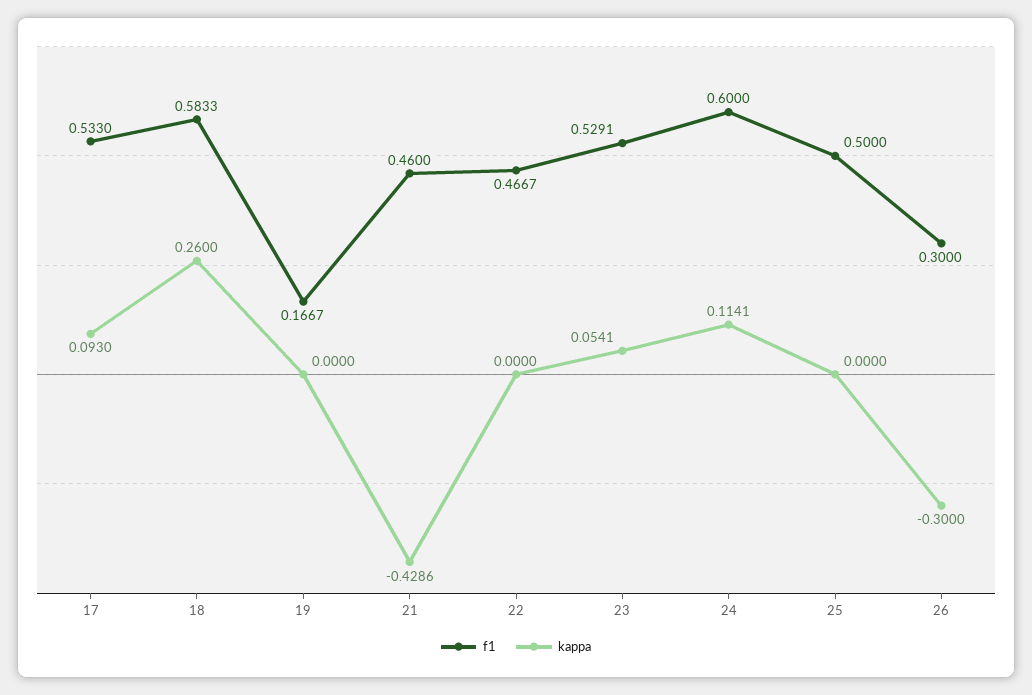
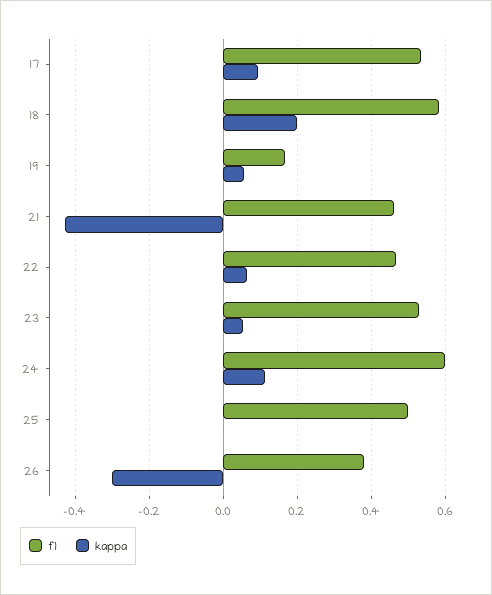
  {
    "f1": {
      "17": 0.533,
      "18": 0.5833,
      "19": 0.1667,
      "21": 0.46,
      "22": 0.4667,
      "23": 0.5291,
      "24": 0.6,
      "25": 0.5,
-     "26": 0.3
+     "26": 0.38
    },
    "kappa": {
      "17": 0.093,
-     "18": 0.26,
+     "18": 0.2,
-     "19": 0,
+     "19": 0.06,
      "21": -0.4286,
-     "22": 0,
+     "22": 0.06,
      "23": 0.0541,
      "24": 0.1141,
      "25": 0,
      "26": -0.3
    }
  }

